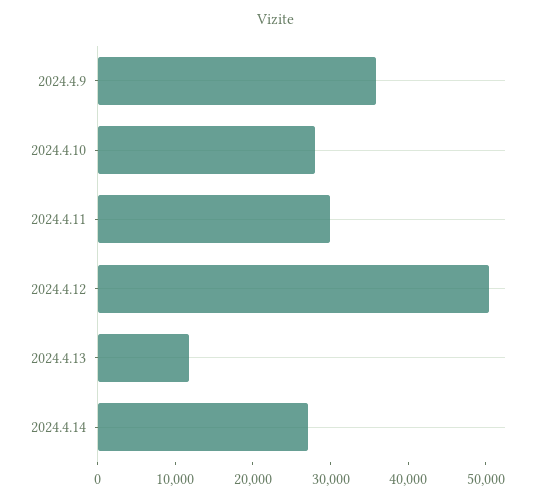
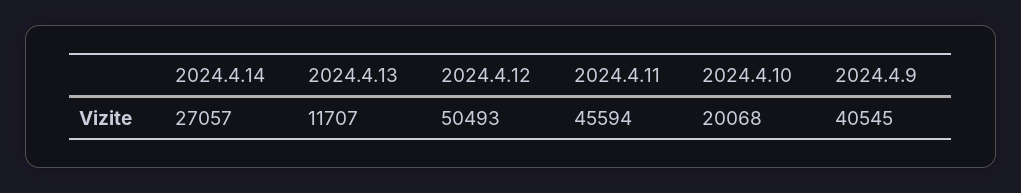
  {
-   "2024.4.9": 36000,
+   "2024.4.9": 40545,
-   "2024.4.10": 28000,
+   "2024.4.10": 20068,
-   "2024.4.11": 30000,
+   "2024.4.11": 45594,
    "2024.4.12": 50493,
    "2024.4.13": 11707,
    "2024.4.14": 27057
  }

